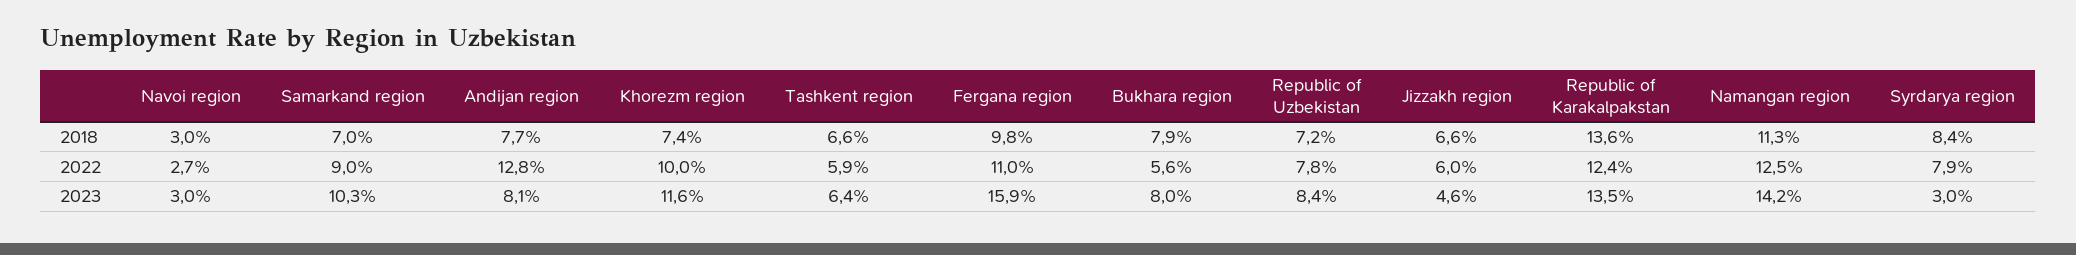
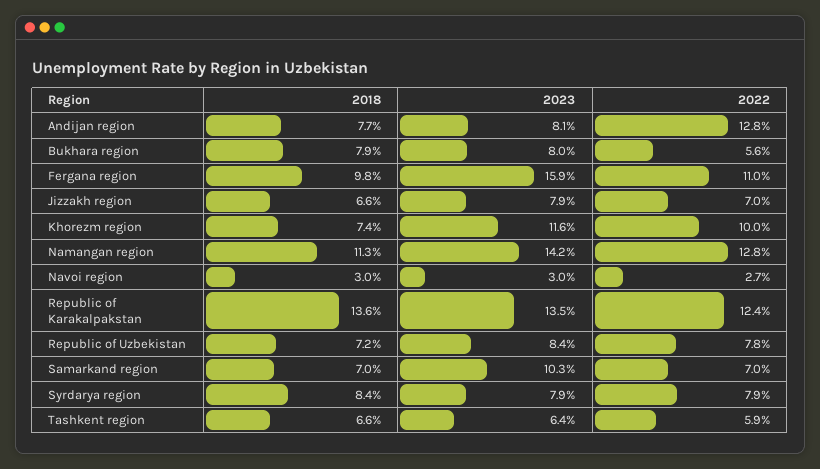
  {
    "Navoi region": {
      "2018": 3,
      "2022": 2.7,
      "2023": 3
    },
    "Samarkand region": {
      "2018": 7,
-     "2022": 9,
+     "2022": 7,
      "2023": 10.3
    },
    "Andijan region": {
      "2018": 7.7,
      "2022": 12.8,
      "2023": 8.1
    },
    "Khorezm region": {
      "2018": 7.4,
      "2022": 10,
      "2023": 11.6
    },
    "Tashkent region": {
      "2018": 6.6,
      "2022": 5.9,
      "2023": 6.4
    },
    "Fergana region": {
      "2018": 9.8,
      "2022": 11,
      "2023": 15.9
    },
    "Bukhara region": {
      "2018": 7.9,
      "2022": 5.6,
      "2023": 8
    },
    "Republic of Uzbekistan": {
      "2018": 7.2,
      "2022": 7.8,
      "2023": 8.4
    },
    "Jizzakh region": {
      "2018": 6.6,
-     "2022": 6,
+     "2022": 7,
-     "2023": 4.6
+     "2023": 7.9
    },
    "Republic of Karakalpakstan": {
      "2018": 13.6,
      "2022": 12.4,
      "2023": 13.5
    },
    "Namangan region": {
      "2018": 11.3,
-     "2022": 12.5,
+     "2022": 12.8,
      "2023": 14.2
    },
    "Syrdarya region": {
      "2018": 8.4,
      "2022": 7.9,
-     "2023": 3
+     "2023": 7.9
    }
  }

